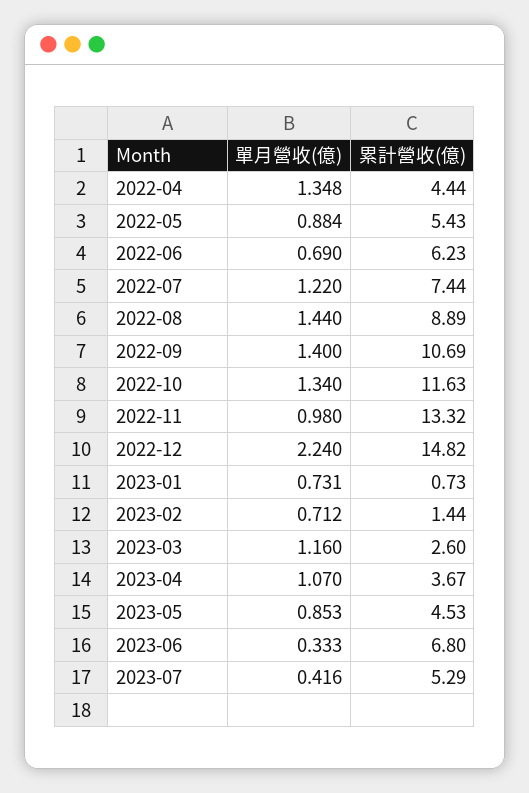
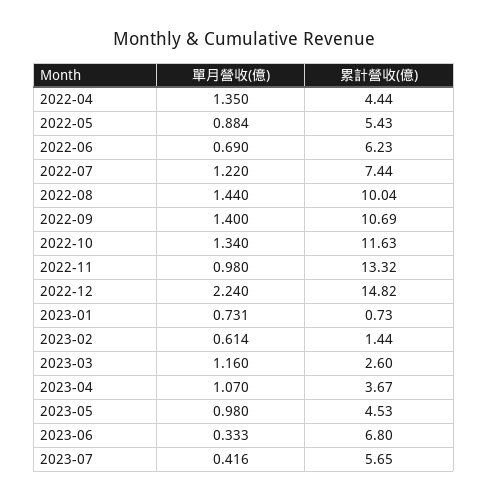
  {
    "單月營收(億)": {
-     "2022-04": 1.348,
+     "2022-04": 1.35,
      "2022-05": 0.884,
      "2022-06": 0.69,
      "2022-07": 1.22,
      "2022-08": 1.44,
      "2022-09": 1.4,
      "2022-10": 1.34,
      "2022-11": 0.98,
      "2022-12": 2.24,
      "2023-01": 0.731,
-     "2023-02": 0.712,
+     "2023-02": 0.614,
      "2023-03": 1.16,
      "2023-04": 1.07,
-     "2023-05": 0.853,
+     "2023-05": 0.98,
      "2023-06": 0.333,
      "2023-07": 0.416
    },
    "累計營收(億)": {
      "2022-04": 4.44,
      "2022-05": 5.43,
      "2022-06": 6.23,
      "2022-07": 7.44,
-     "2022-08": 8.89,
+     "2022-08": 10.04,
      "2022-09": 10.69,
      "2022-10": 11.63,
      "2022-11": 13.32,
      "2022-12": 14.82,
      "2023-01": 0.73,
      "2023-02": 1.44,
      "2023-03": 2.6,
      "2023-04": 3.67,
      "2023-05": 4.53,
      "2023-06": 6.8,
-     "2023-07": 5.29
+     "2023-07": 5.65
    }
  }

